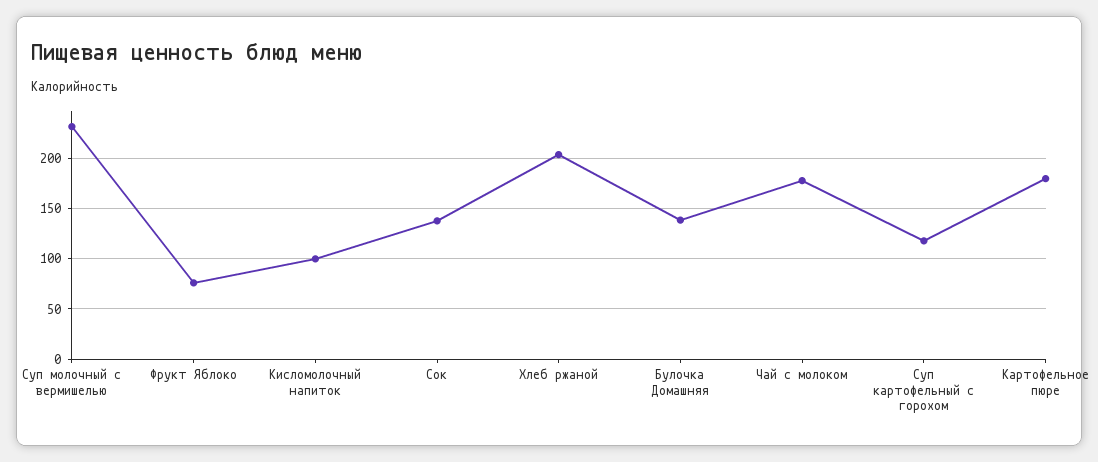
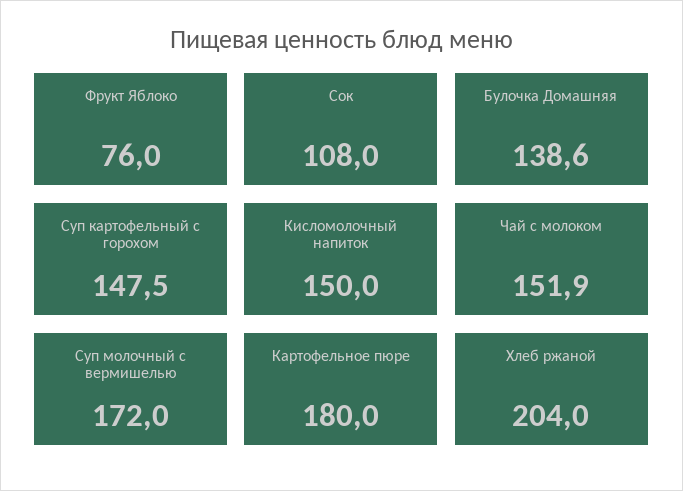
  {
-   "Суп молочный с вермишелью": 230,
+   "Суп молочный с вермишелью": 172,
    "Фрукт Яблоко": 76,
-   "Кисломолочный напиток": 100,
+   "Кисломолочный напиток": 150,
-   "Сок": 140,
+   "Сок": 108,
    "Хлеб ржаной": 204,
    "Булочка Домашняя": 138.6,
-   "Чай с молоком": 180,
+   "Чай с молоком": 151.9,
-   "Суп картофельный с горохом": 120,
+   "Суп картофельный с горохом": 147.5,
    "Картофельное пюре": 180
  }

